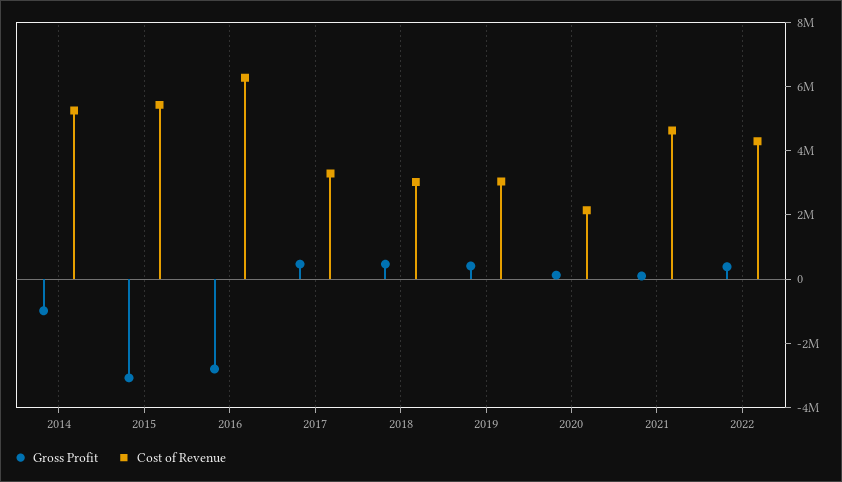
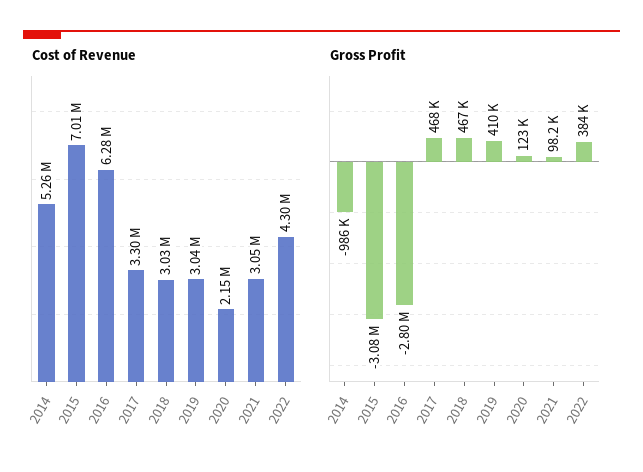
  {
    "Gross Profit": {
      "2014": -986000,
      "2015": -3080000,
      "2016": -2800000,
      "2017": 468000,
      "2018": 467000,
      "2019": 410000,
      "2020": 123000,
      "2021": 98200,
      "2022": 384000
    },
    "Cost of Revenue": {
      "2014": 5260000,
-     "2015": 5500000,
+     "2015": 7010000,
      "2016": 6280000,
      "2017": 3300000,
      "2018": 3030000,
      "2019": 3040000,
      "2020": 2150000,
-     "2021": 4500000,
+     "2021": 3050000,
      "2022": 4300000
    }
  }

